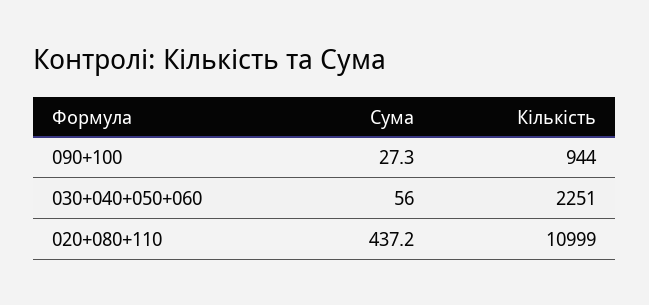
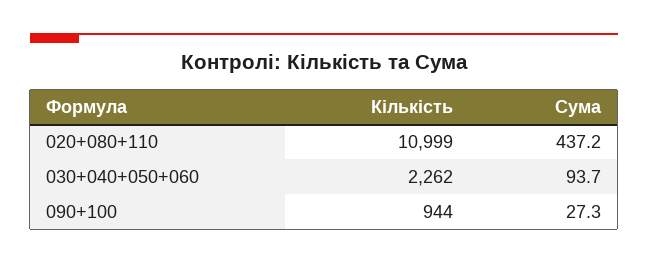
  {
    "Сума": {
      "090+100": 27.3,
-     "030+040+050+060": 56,
+     "030+040+050+060": 93.7,
      "020+080+110": 437.2
    },
    "Кількість": {
      "090+100": 944,
-     "030+040+050+060": 2251,
+     "030+040+050+060": 2262,
      "020+080+110": 10999
    }
  }

